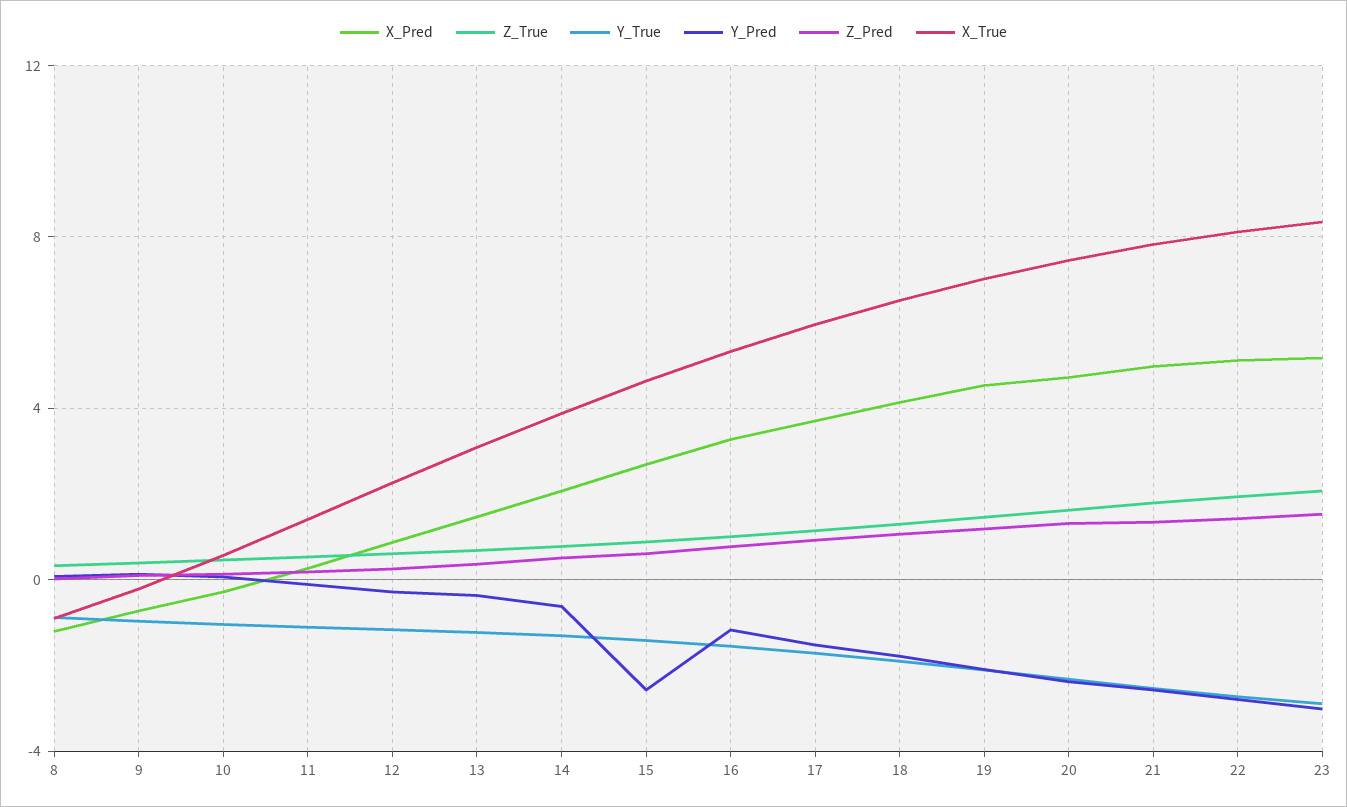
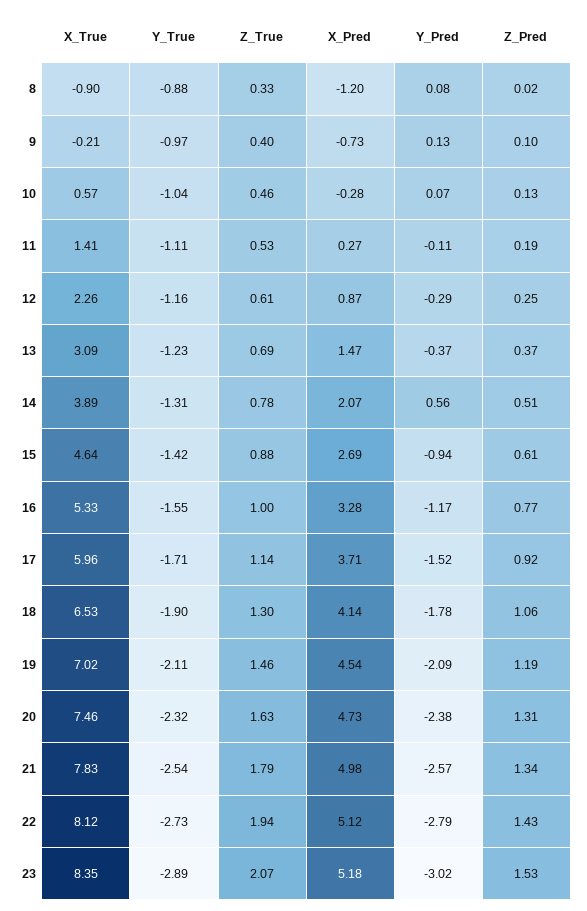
  {
    "X_Pred": {
      "8": -1.2,
      "9": -0.73,
      "10": -0.28,
      "11": 0.27,
      "12": 0.87,
      "13": 1.47,
      "14": 2.07,
      "15": 2.69,
      "16": 3.28,
      "17": 3.71,
      "18": 4.14,
      "19": 4.54,
      "20": 4.73,
      "21": 4.98,
      "22": 5.12,
      "23": 5.18
    },
    "Z_True": {
      "8": 0.33,
      "9": 0.4,
      "10": 0.46,
      "11": 0.53,
      "12": 0.61,
      "13": 0.69,
      "14": 0.78,
      "15": 0.88,
      "16": 1,
      "17": 1.14,
      "18": 1.3,
      "19": 1.46,
      "20": 1.63,
      "21": 1.79,
      "22": 1.94,
      "23": 2.07
    },
    "Y_True": {
      "8": -0.88,
      "9": -0.97,
      "10": -1.04,
      "11": -1.11,
      "12": -1.16,
      "13": -1.23,
      "14": -1.31,
      "15": -1.42,
      "16": -1.55,
      "17": -1.71,
      "18": -1.9,
      "19": -2.11,
      "20": -2.32,
      "21": -2.54,
      "22": -2.73,
      "23": -2.89
    },
    "Y_Pred": {
      "8": 0.08,
      "9": 0.13,
      "10": 0.07,
      "11": -0.11,
      "12": -0.29,
      "13": -0.37,
-     "14": -0.5,
+     "14": 0.56,
-     "15": -2.5,
+     "15": -0.94,
      "16": -1.17,
      "17": -1.52,
      "18": -1.78,
      "19": -2.09,
      "20": -2.38,
      "21": -2.57,
      "22": -2.79,
      "23": -3.02
    },
    "Z_Pred": {
      "8": 0.02,
      "9": 0.1,
      "10": 0.13,
      "11": 0.19,
      "12": 0.25,
      "13": 0.37,
      "14": 0.51,
      "15": 0.61,
      "16": 0.77,
      "17": 0.92,
      "18": 1.06,
      "19": 1.19,
      "20": 1.31,
      "21": 1.34,
      "22": 1.43,
      "23": 1.53
    },
    "X_True": {
      "8": -0.9,
      "9": -0.21,
      "10": 0.57,
      "11": 1.41,
      "12": 2.26,
      "13": 3.09,
      "14": 3.89,
      "15": 4.64,
      "16": 5.33,
      "17": 5.96,
      "18": 6.53,
      "19": 7.02,
      "20": 7.46,
      "21": 7.83,
      "22": 8.12,
      "23": 8.35
    }
  }

